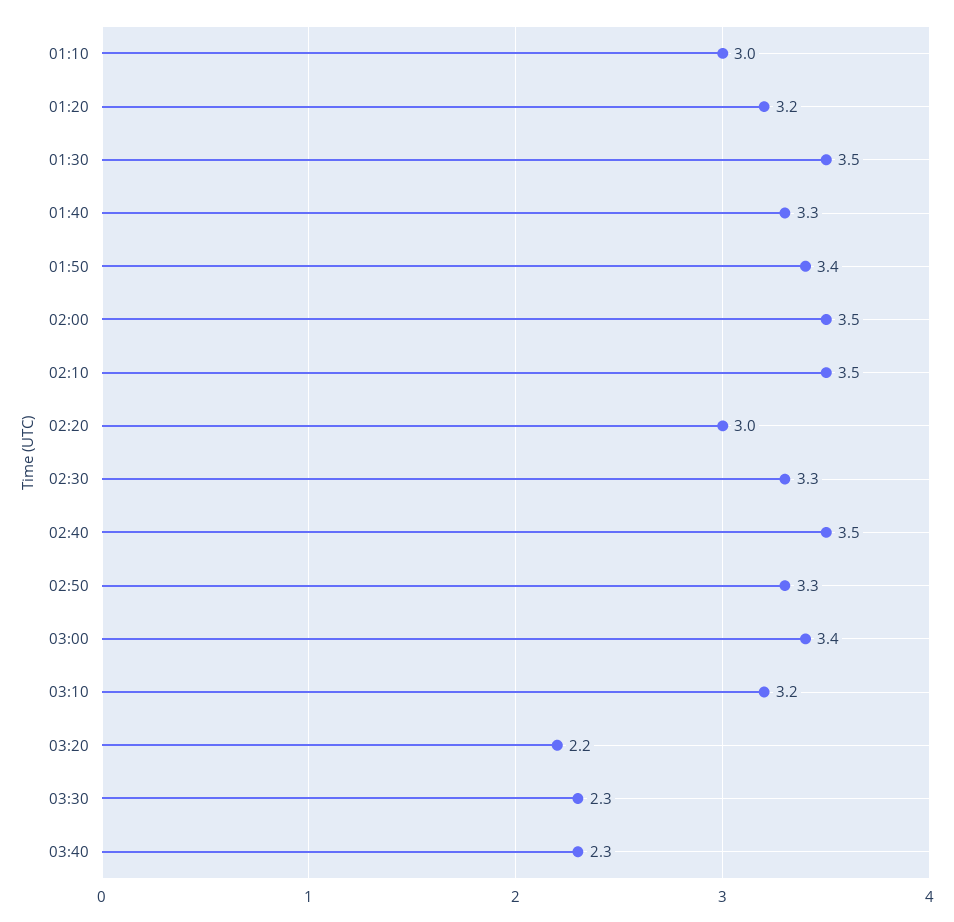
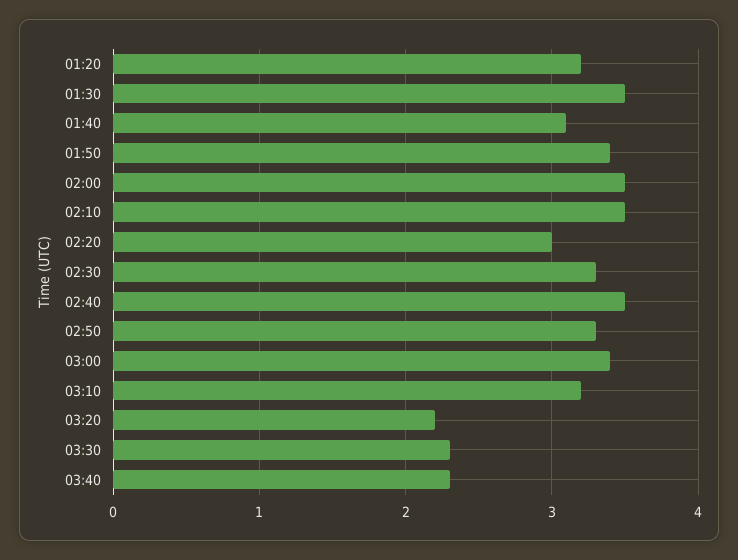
  {
-   "01:10": 3,
    "01:20": 3.2,
    "01:30": 3.5,
-   "01:40": 3.3,
+   "01:40": 3.1,
    "01:50": 3.4,
    "02:00": 3.5,
    "02:10": 3.5,
    "02:20": 3,
    "02:30": 3.3,
    "02:40": 3.5,
    "02:50": 3.3,
    "03:00": 3.4,
    "03:10": 3.2,
    "03:20": 2.2,
    "03:30": 2.3,
    "03:40": 2.3
  }

